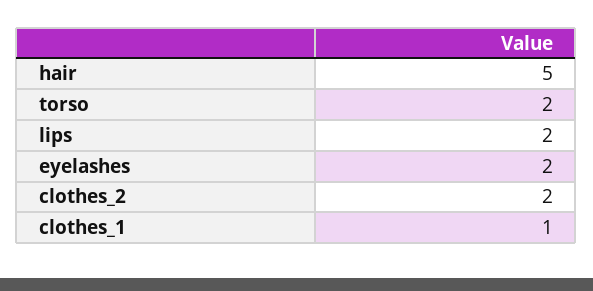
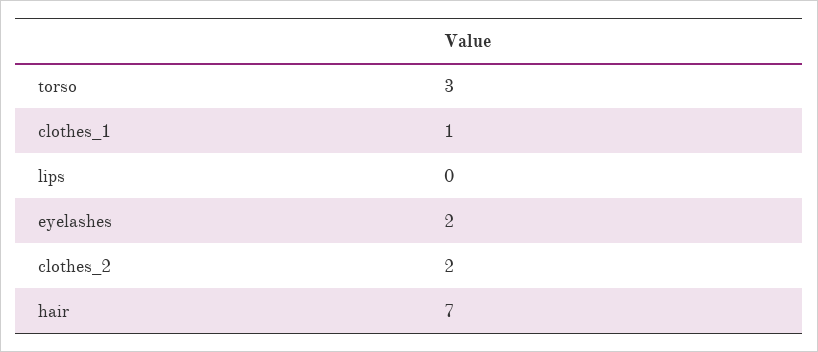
  {
-   "hair": 5,
+   "hair": 7,
-   "torso": 2,
+   "torso": 3,
-   "lips": 2,
+   "lips": 0,
    "eyelashes": 2,
    "clothes_2": 2,
    "clothes_1": 1
  }

